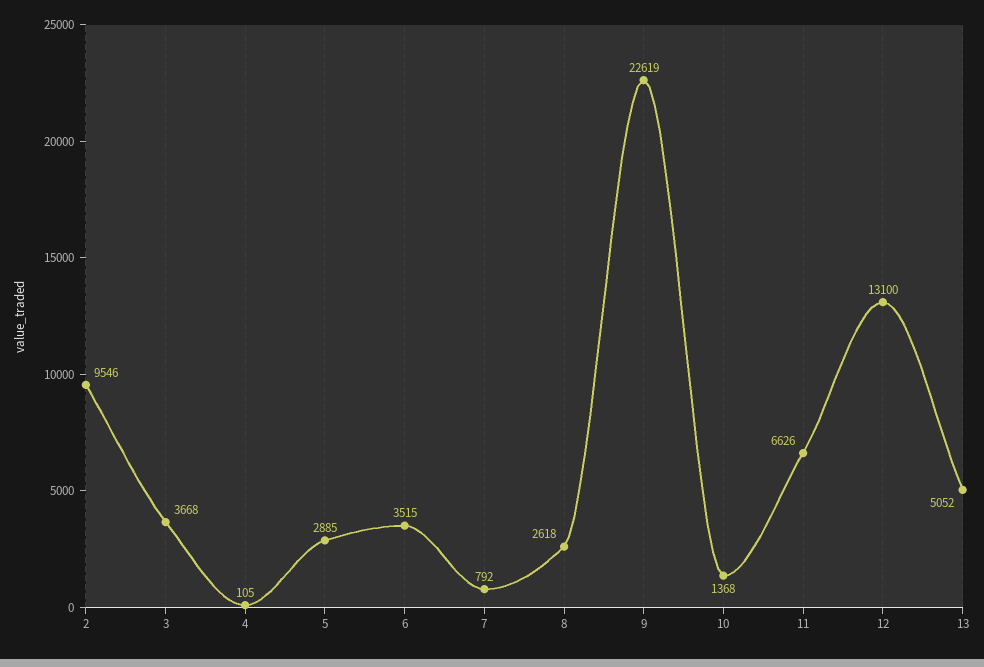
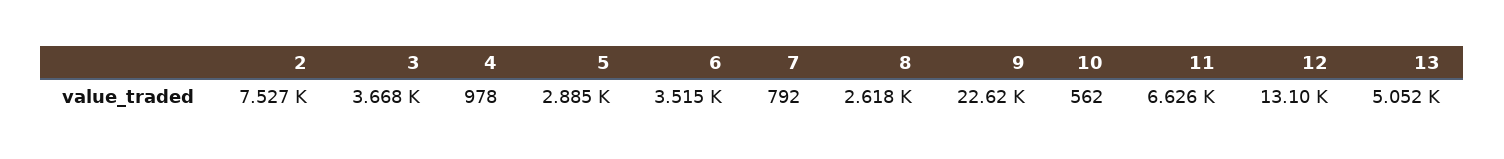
  {
-   "2": 9546,
+   "2": 7527,
    "3": 3668,
-   "4": 105,
+   "4": 978,
    "5": 2885,
    "6": 3515,
    "7": 792,
    "8": 2618,
    "9": 22619,
-   "10": 1368,
+   "10": 562,
    "11": 6626,
    "12": 13100,
    "13": 5052
  }

